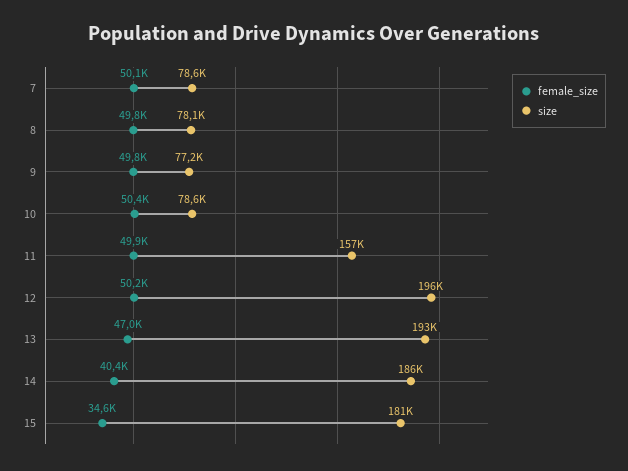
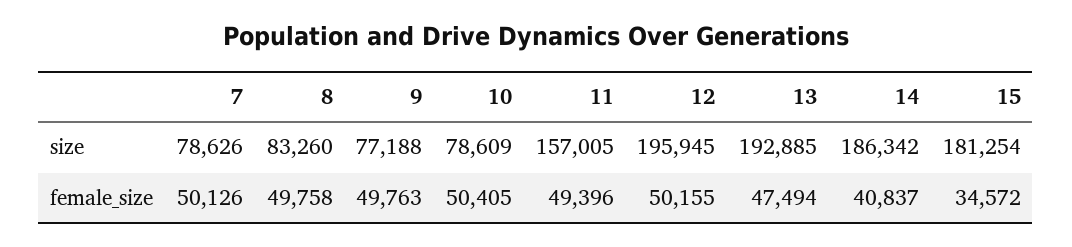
  {
    "female_size": {
      "7": 50126,
      "8": 49758,
      "9": 49763,
      "10": 50405,
-     "11": 49900,
+     "11": 49396,
      "12": 50155,
-     "13": 47000,
+     "13": 47494,
-     "14": 40400,
+     "14": 40837,
      "15": 34572
    },
    "size": {
      "7": 78626,
-     "8": 78100,
+     "8": 83260,
      "9": 77188,
      "10": 78609,
      "11": 157005,
      "12": 195945,
      "13": 192885,
      "14": 186342,
      "15": 181254
    }
  }

